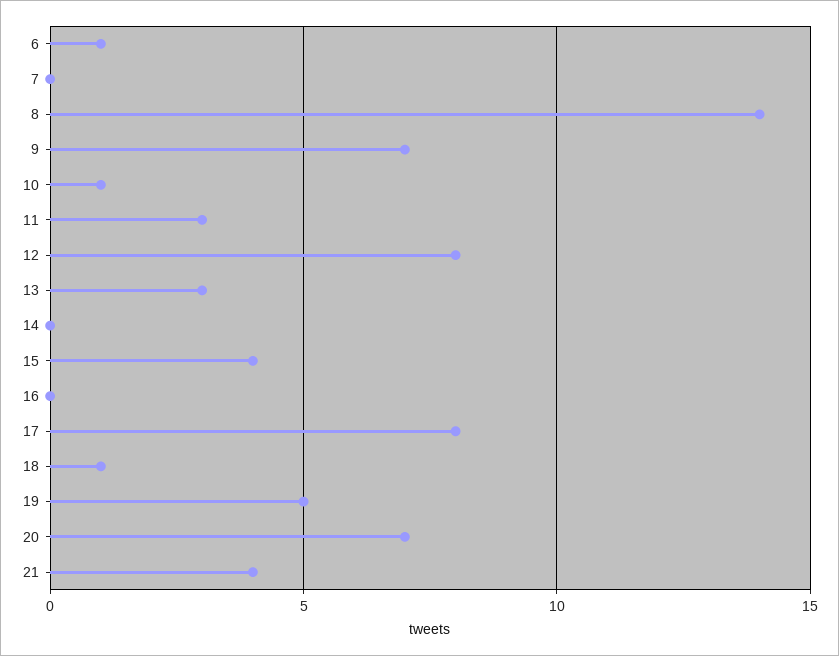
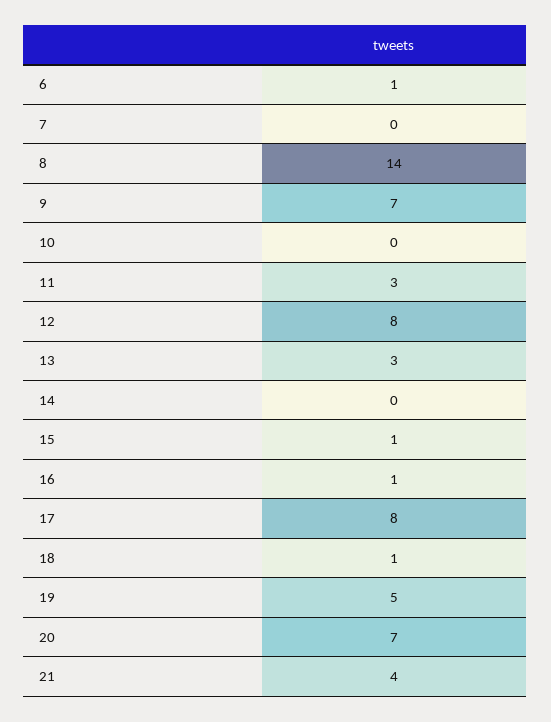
  {
    "6": 1,
    "7": 0,
    "8": 14,
    "9": 7,
-   "10": 1,
+   "10": 0,
    "11": 3,
    "12": 8,
    "13": 3,
    "14": 0,
-   "15": 4,
+   "15": 1,
-   "16": 0,
+   "16": 1,
    "17": 8,
    "18": 1,
    "19": 5,
    "20": 7,
    "21": 4
  }

